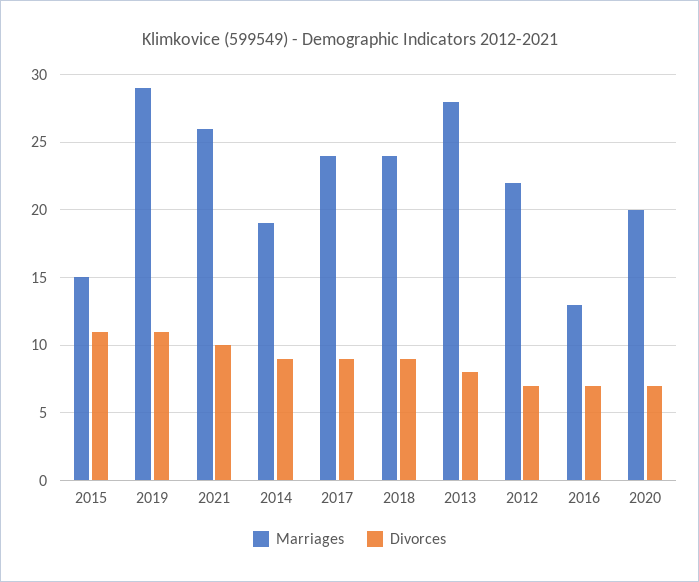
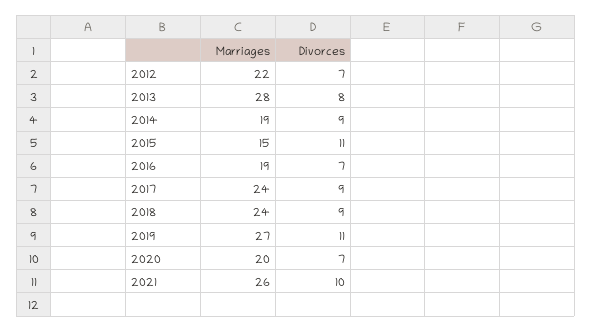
  {
    "Marriages": {
      "2015": 15,
-     "2019": 29,
+     "2019": 27,
      "2021": 26,
      "2014": 19,
      "2017": 24,
      "2018": 24,
      "2013": 28,
      "2012": 22,
-     "2016": 13,
+     "2016": 19,
      "2020": 20
    },
    "Divorces": {
      "2015": 11,
      "2019": 11,
      "2021": 10,
      "2014": 9,
      "2017": 9,
      "2018": 9,
      "2013": 8,
      "2012": 7,
      "2016": 7,
      "2020": 7
    }
  }

